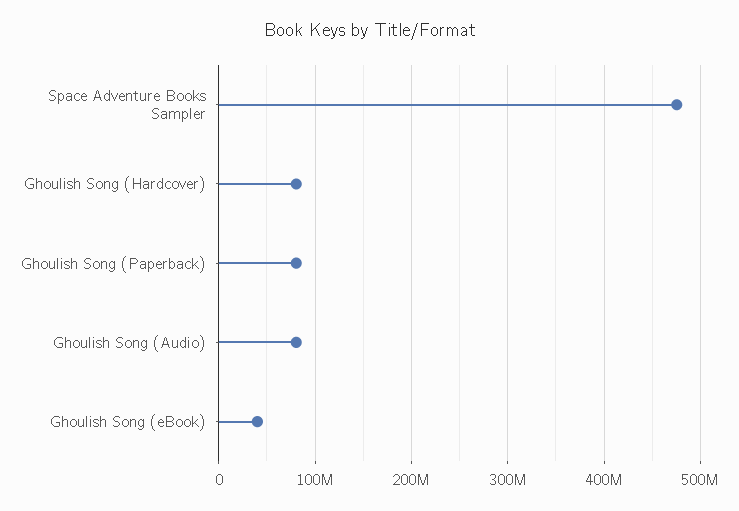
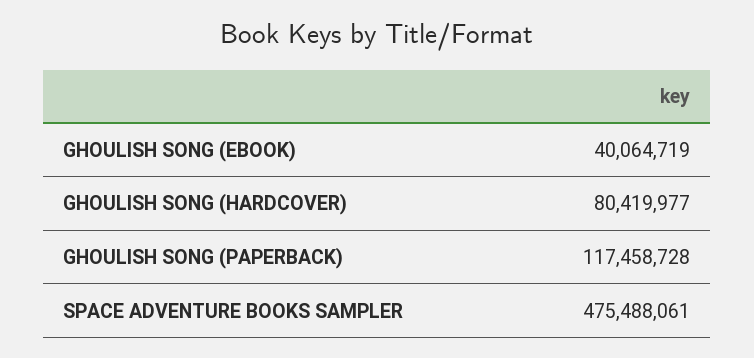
  {
    "Space Adventure Books Sampler": 475488061,
    "Ghoulish Song (Hardcover)": 80419977,
-   "Ghoulish Song (Paperback)": 80000000,
+   "Ghoulish Song (Paperback)": 117458728,
-   "Ghoulish Song (Audio)": 80000000,
    "Ghoulish Song (eBook)": 40064719
  }

